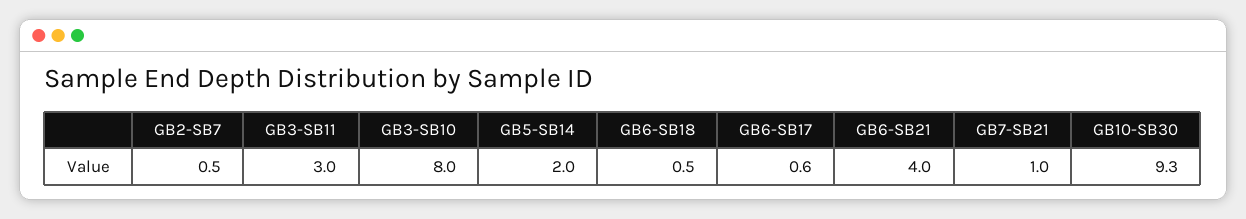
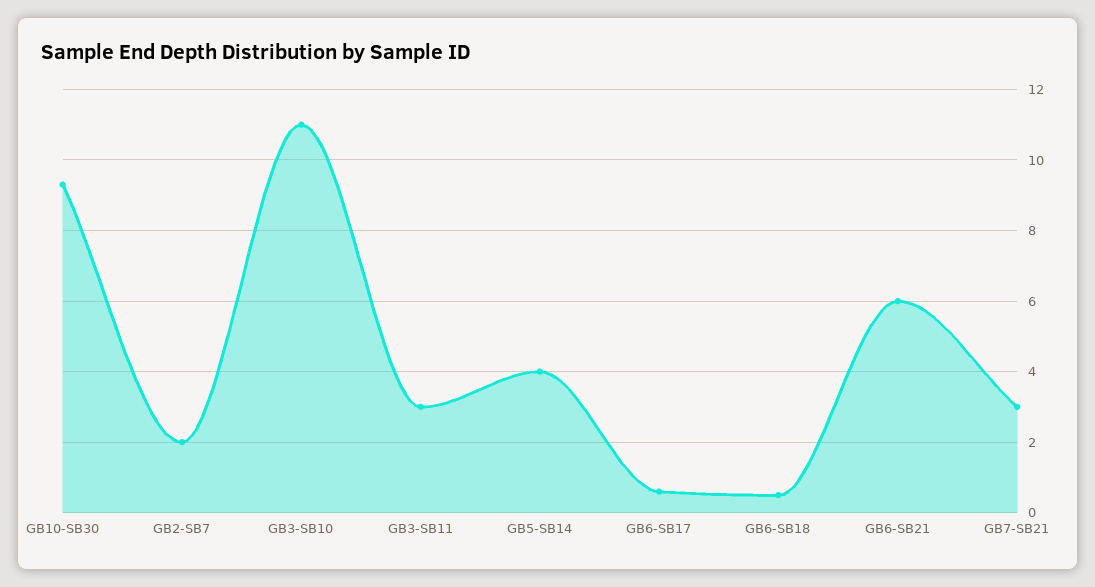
  {
-   "GB2-SB7": 0.5,
+   "GB2-SB7": 2,
    "GB3-SB11": 3,
-   "GB3-SB10": 8,
+   "GB3-SB10": 11,
-   "GB5-SB14": 2,
+   "GB5-SB14": 4,
    "GB6-SB18": 0.5,
    "GB6-SB17": 0.6,
-   "GB6-SB21": 4,
+   "GB6-SB21": 6,
-   "GB7-SB21": 1,
+   "GB7-SB21": 3,
    "GB10-SB30": 9.3
  }

